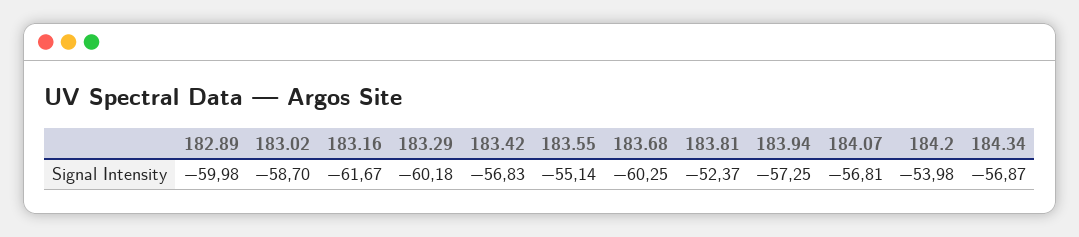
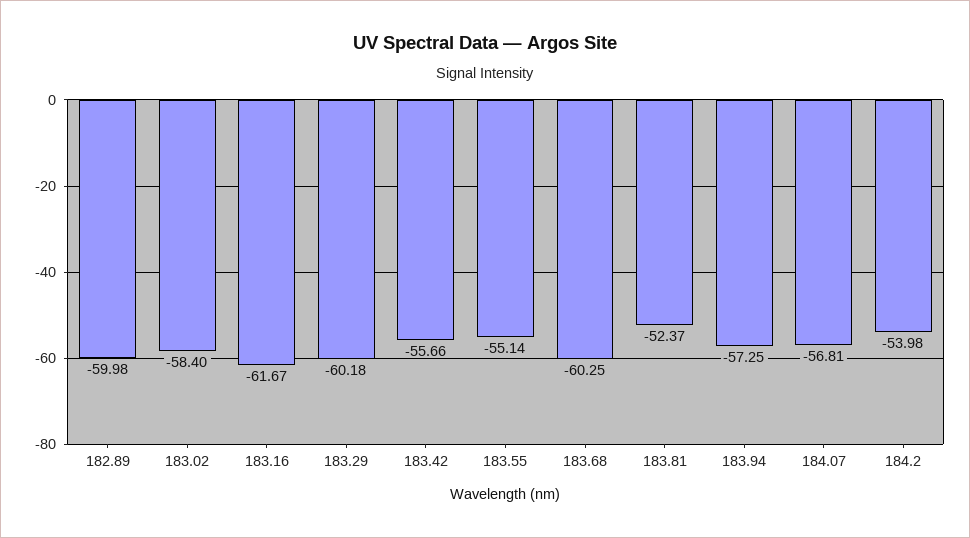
  {
    "182.89": -59.98,
-   "183.02": -58.7,
+   "183.02": -58.4,
    "183.16": -61.67,
    "183.29": -60.18,
-   "183.42": -56.83,
+   "183.42": -55.66,
    "183.55": -55.14,
    "183.68": -60.25,
    "183.81": -52.37,
    "183.94": -57.25,
    "184.07": -56.81,
-   "184.2": -53.98,
+   "184.2": -53.98
-   "184.34": -56.87
  }

